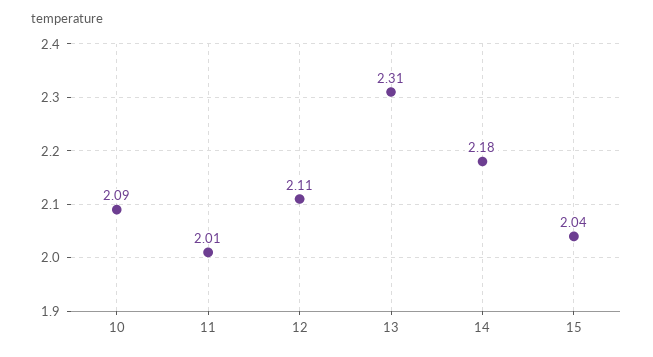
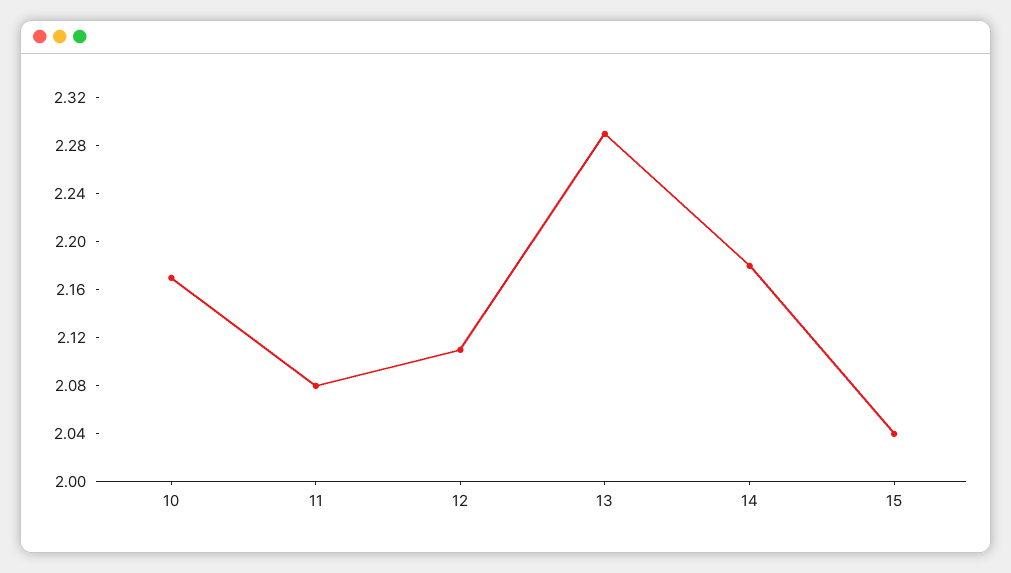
  {
-   "10": 2.09,
+   "10": 2.17,
-   "11": 2.01,
+   "11": 2.08,
    "12": 2.11,
-   "13": 2.31,
+   "13": 2.29,
    "14": 2.18,
    "15": 2.04
  }

